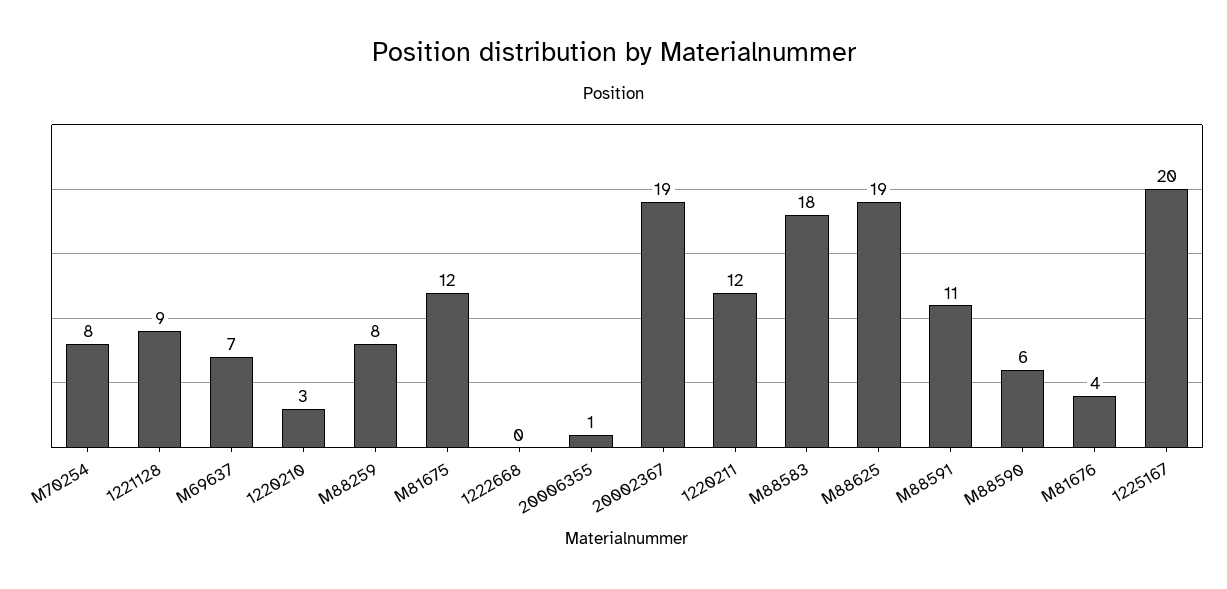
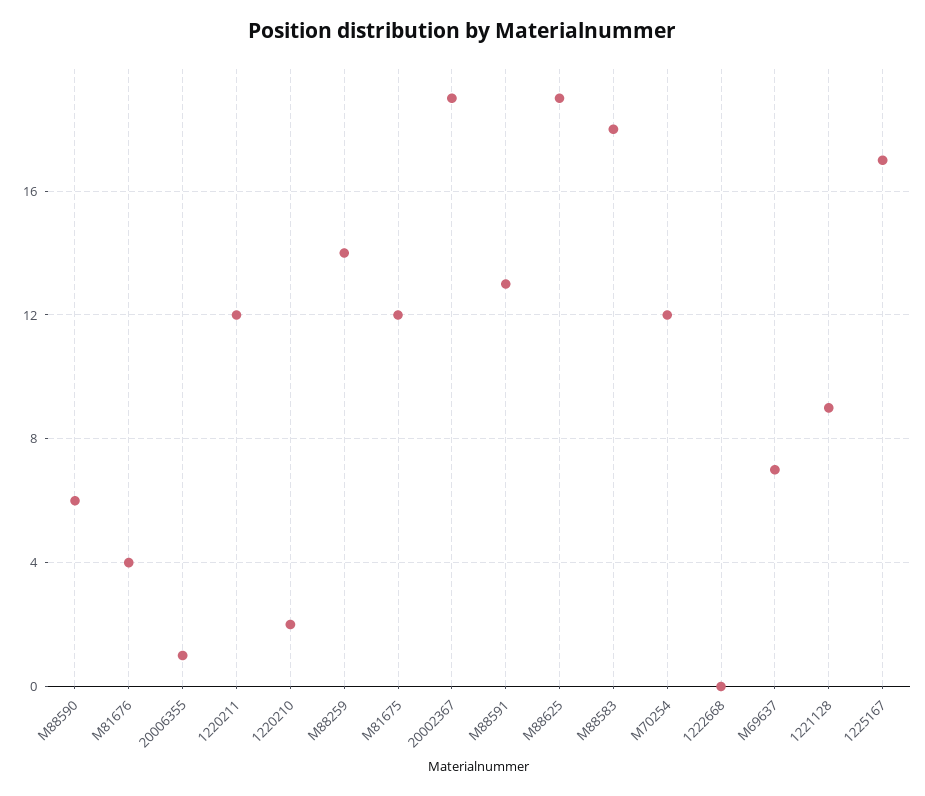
  {
-   "M70254": 8,
+   "M70254": 12,
    "1221128": 9,
    "M69637": 7,
-   "1220210": 3,
+   "1220210": 2,
-   "M88259": 8,
+   "M88259": 14,
    "M81675": 12,
    "1222668": 0,
    "20006355": 1,
    "20002367": 19,
    "1220211": 12,
    "M88583": 18,
    "M88625": 19,
-   "M88591": 11,
+   "M88591": 13,
    "M88590": 6,
    "M81676": 4,
-   "1225167": 20
+   "1225167": 17
  }

